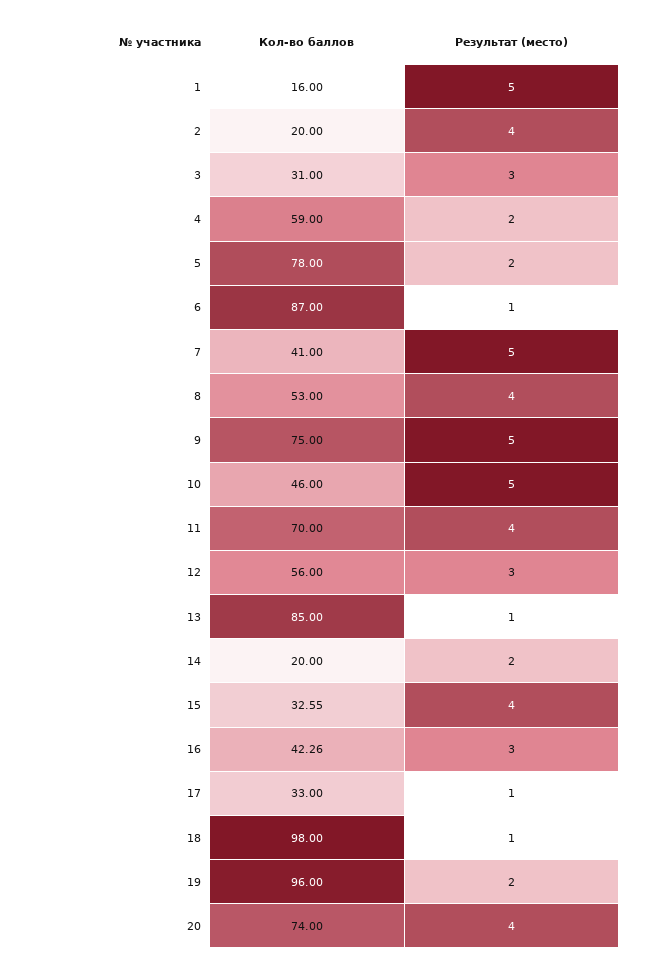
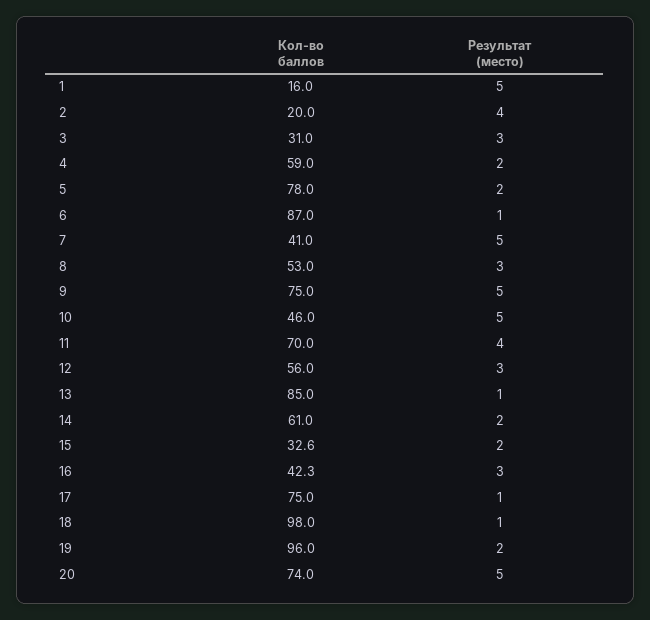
  {
    "Кол-во баллов": {
      "1": 16,
      "2": 20,
      "3": 31,
      "4": 59,
      "5": 78,
      "6": 87,
      "7": 41,
      "8": 53,
      "9": 75,
      "10": 46,
      "11": 70,
      "12": 56,
      "13": 85,
-     "14": 20,
+     "14": 61,
      "15": 32.55,
      "16": 42.26,
-     "17": 33,
+     "17": 75,
      "18": 98,
      "19": 96,
      "20": 74
    },
    "Результат (место)": {
      "1": 5,
      "2": 4,
      "3": 3,
      "4": 2,
      "5": 2,
      "6": 1,
      "7": 5,
-     "8": 4,
+     "8": 3,
      "9": 5,
      "10": 5,
      "11": 4,
      "12": 3,
      "13": 1,
      "14": 2,
-     "15": 4,
+     "15": 2,
      "16": 3,
      "17": 1,
      "18": 1,
      "19": 2,
-     "20": 4
+     "20": 5
    }
  }

